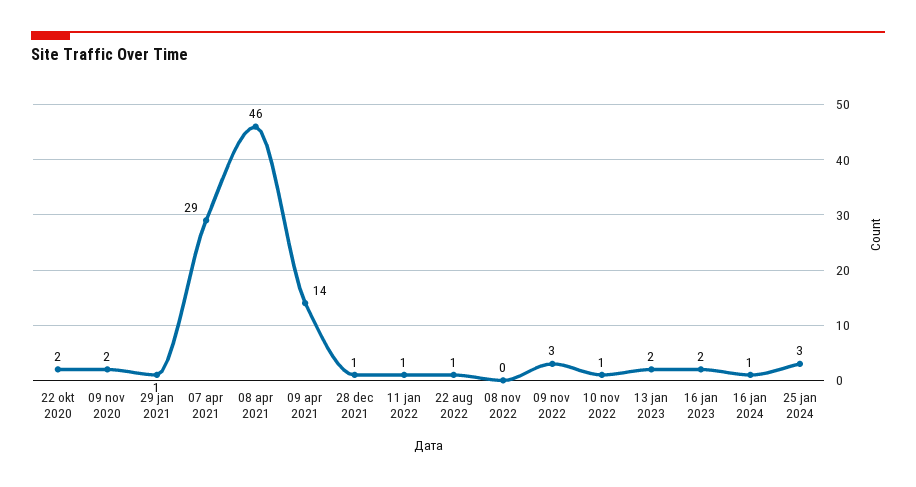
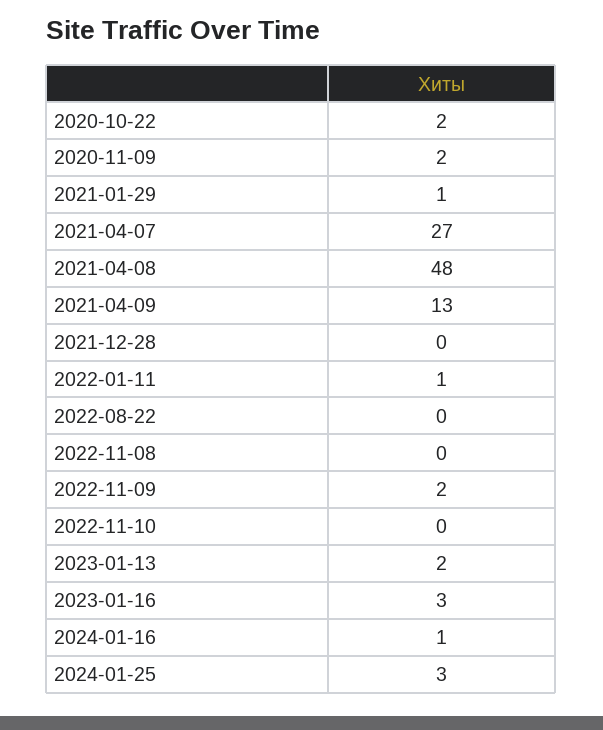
  {
    "22 okt 2020": 2,
    "09 nov 2020": 2,
    "29 jan 2021": 1,
-   "07 apr 2021": 29,
+   "07 apr 2021": 27,
-   "08 apr 2021": 46,
+   "08 apr 2021": 48,
-   "09 apr 2021": 14,
+   "09 apr 2021": 13,
-   "28 dec 2021": 1,
+   "28 dec 2021": 0,
    "11 jan 2022": 1,
-   "22 aug 2022": 1,
+   "22 aug 2022": 0,
    "08 nov 2022": 0,
-   "09 nov 2022": 3,
+   "09 nov 2022": 2,
-   "10 nov 2022": 1,
+   "10 nov 2022": 0,
    "13 jan 2023": 2,
-   "16 jan 2023": 2,
+   "16 jan 2023": 3,
    "16 jan 2024": 1,
    "25 jan 2024": 3
  }

